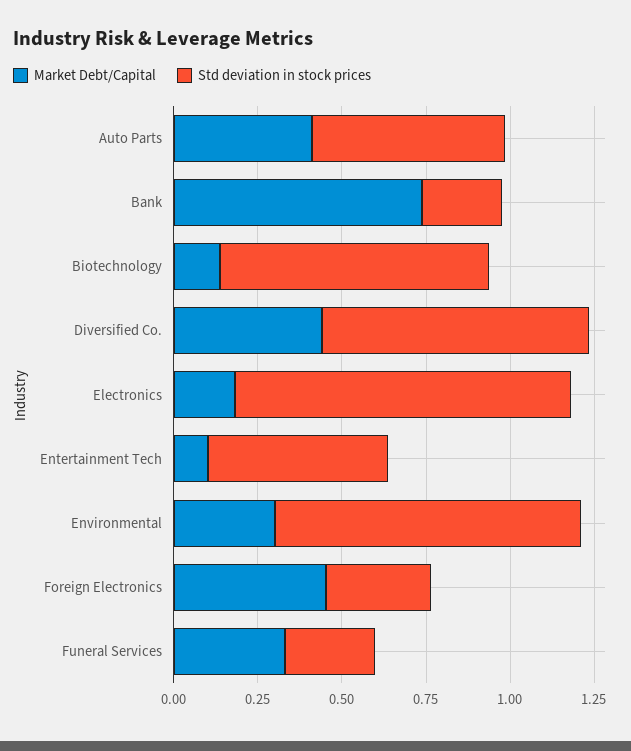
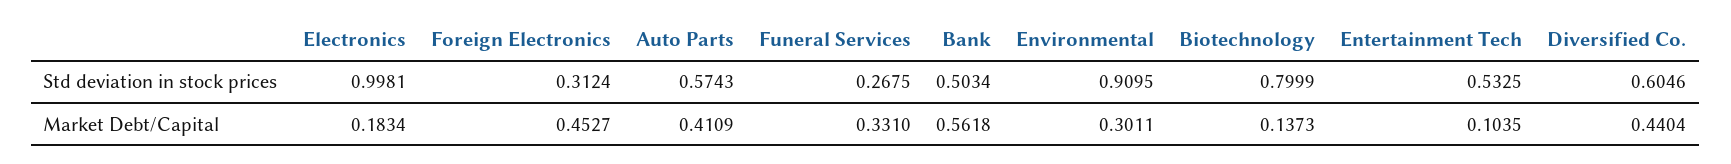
  {
    "Market Debt/Capital": {
      "Auto Parts": 0.4109,
-     "Bank": 0.75,
+     "Bank": 0.5618,
      "Biotechnology": 0.1373,
      "Diversified Co.": 0.4404,
      "Electronics": 0.1834,
      "Entertainment Tech": 0.1035,
      "Environmental": 0.3011,
      "Foreign Electronics": 0.4527,
      "Funeral Services": 0.331
    },
    "Std deviation in stock prices": {
      "Auto Parts": 0.5743,
-     "Bank": 0.25,
+     "Bank": 0.5034,
      "Biotechnology": 0.7999,
-     "Diversified Co.": 0.8,
+     "Diversified Co.": 0.6046,
      "Electronics": 0.9981,
      "Entertainment Tech": 0.5325,
      "Environmental": 0.9095,
      "Foreign Electronics": 0.3124,
      "Funeral Services": 0.2675
    }
  }

